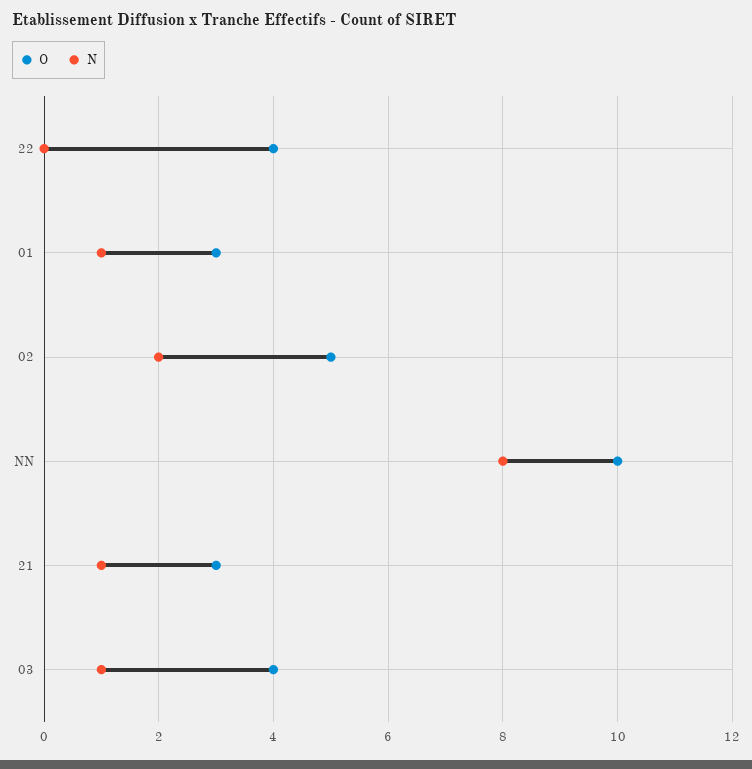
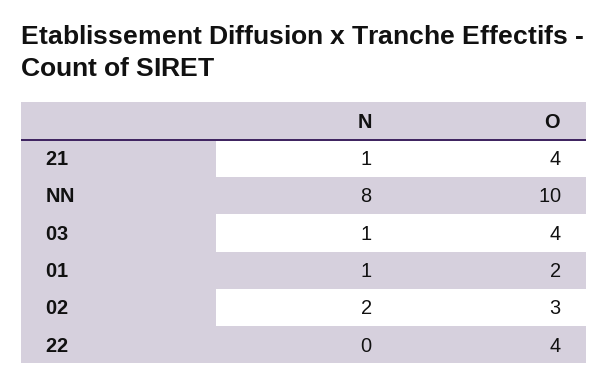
  {
    "O": {
      "22": 4,
-     "01": 3,
+     "01": 2,
-     "02": 5,
+     "02": 3,
      "NN": 10,
-     "21": 3,
+     "21": 4,
      "03": 4
    },
    "N": {
      "22": 0,
      "01": 1,
      "02": 2,
      "NN": 8,
      "21": 1,
      "03": 1
    }
  }

